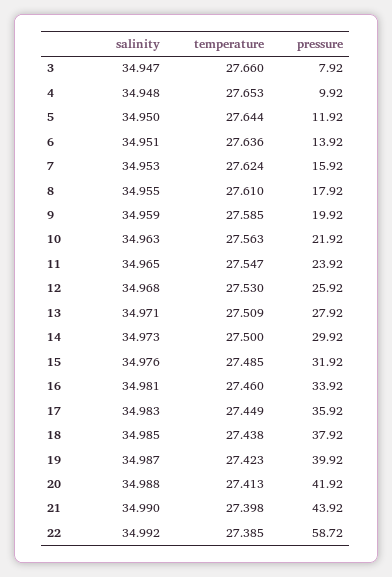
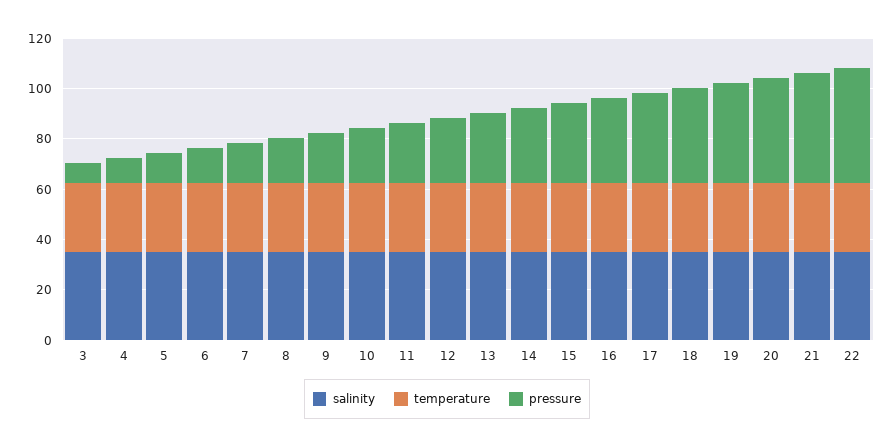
  {
    "salinity": {
      "3": 34.947,
      "4": 34.948,
      "5": 34.95,
      "6": 34.951,
      "7": 34.953,
      "8": 34.955,
      "9": 34.959,
      "10": 34.963,
      "11": 34.965,
      "12": 34.968,
      "13": 34.971,
      "14": 34.973,
      "15": 34.976,
      "16": 34.981,
      "17": 34.983,
      "18": 34.985,
      "19": 34.987,
      "20": 34.988,
      "21": 34.99,
      "22": 34.992
    },
    "temperature": {
      "3": 27.66,
      "4": 27.653,
      "5": 27.644,
      "6": 27.636,
      "7": 27.624,
      "8": 27.61,
      "9": 27.585,
      "10": 27.563,
      "11": 27.547,
      "12": 27.53,
      "13": 27.509,
      "14": 27.5,
      "15": 27.485,
      "16": 27.46,
      "17": 27.449,
      "18": 27.438,
      "19": 27.423,
      "20": 27.413,
      "21": 27.398,
      "22": 27.385
    },
    "pressure": {
      "3": 7.92,
      "4": 9.92,
      "5": 11.92,
      "6": 13.92,
      "7": 15.92,
      "8": 17.92,
      "9": 19.92,
      "10": 21.92,
      "11": 23.92,
      "12": 25.92,
      "13": 27.92,
      "14": 29.92,
      "15": 31.92,
      "16": 33.92,
      "17": 35.92,
      "18": 37.92,
      "19": 39.92,
      "20": 41.92,
      "21": 43.92,
-     "22": 58.72
+     "22": 45
    }
  }

